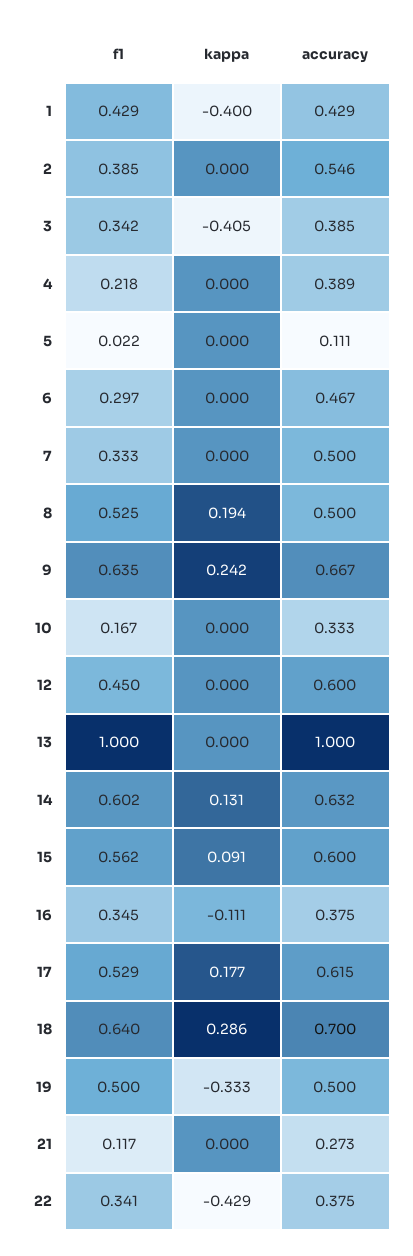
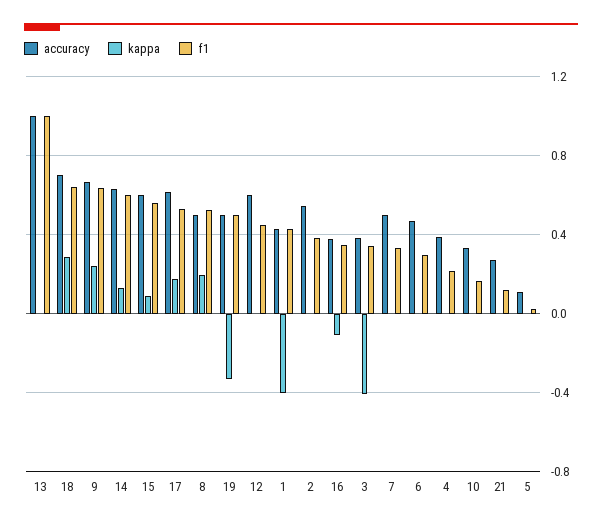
  {
    "f1": {
      "1": 0.429,
      "2": 0.385,
      "3": 0.342,
      "4": 0.218,
      "5": 0.022,
      "6": 0.297,
      "7": 0.333,
      "8": 0.525,
      "9": 0.635,
      "10": 0.167,
      "12": 0.45,
      "13": 1,
      "14": 0.602,
      "15": 0.562,
      "16": 0.345,
      "17": 0.529,
      "18": 0.64,
      "19": 0.5,
-     "21": 0.117,
+     "21": 0.117
-     "22": 0.341
    },
    "kappa": {
      "1": -0.4,
      "2": 0,
      "3": -0.405,
      "4": 0,
      "5": 0,
      "6": 0,
      "7": 0,
      "8": 0.194,
      "9": 0.242,
      "10": 0,
      "12": 0,
      "13": 0,
      "14": 0.131,
      "15": 0.091,
      "16": -0.111,
      "17": 0.177,
      "18": 0.286,
      "19": -0.333,
-     "21": 0,
+     "21": 0
-     "22": -0.429
    },
    "accuracy": {
      "1": 0.429,
      "2": 0.546,
      "3": 0.385,
      "4": 0.389,
      "5": 0.111,
      "6": 0.467,
      "7": 0.5,
      "8": 0.5,
      "9": 0.667,
      "10": 0.333,
      "12": 0.6,
      "13": 1,
      "14": 0.632,
      "15": 0.6,
      "16": 0.375,
      "17": 0.615,
      "18": 0.7,
      "19": 0.5,
-     "21": 0.273,
+     "21": 0.273
-     "22": 0.375
    }
  }

